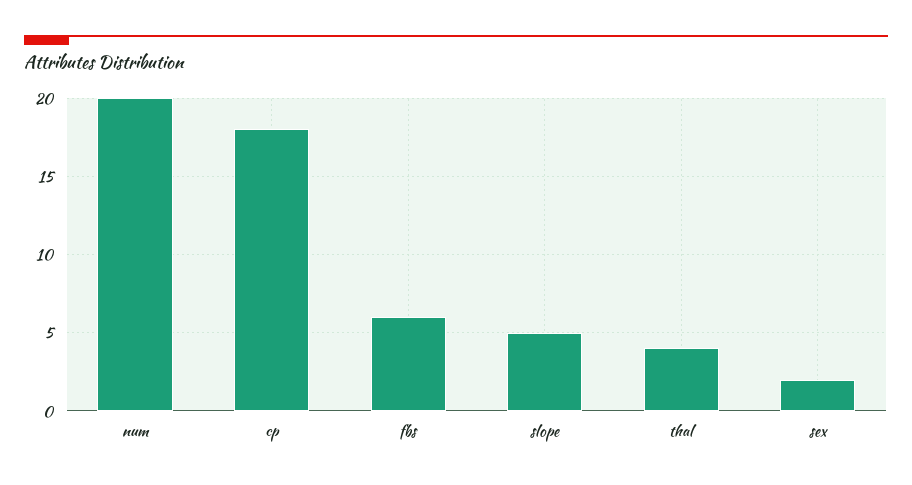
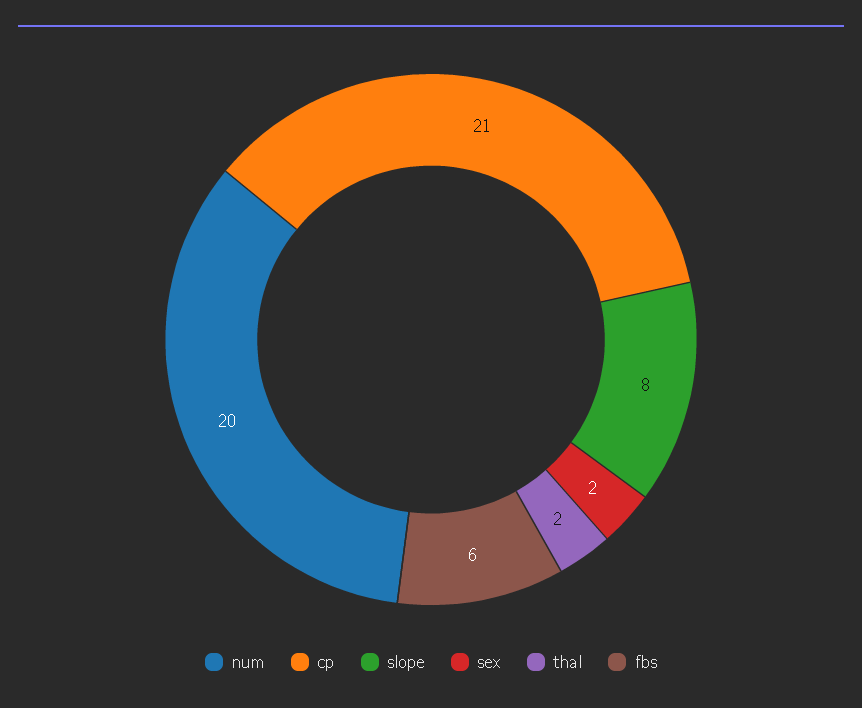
  {
    "num": 20,
-   "cp": 18,
+   "cp": 21,
    "fbs": 6,
-   "slope": 5,
+   "slope": 8,
-   "thal": 4,
+   "thal": 2,
    "sex": 2
  }

